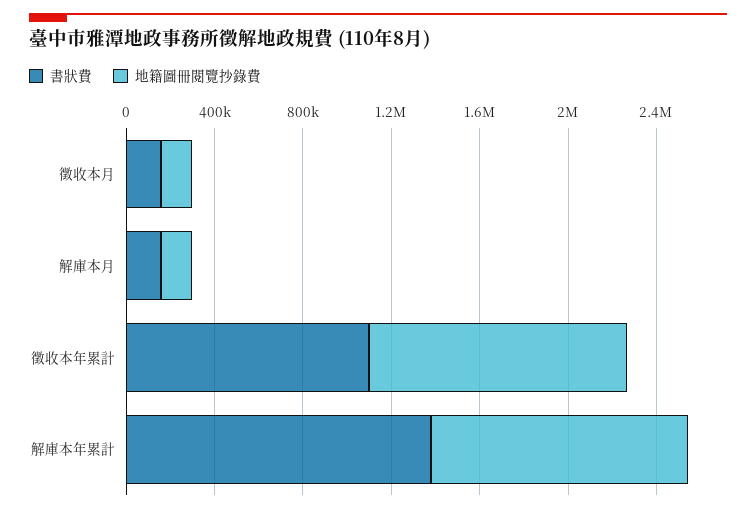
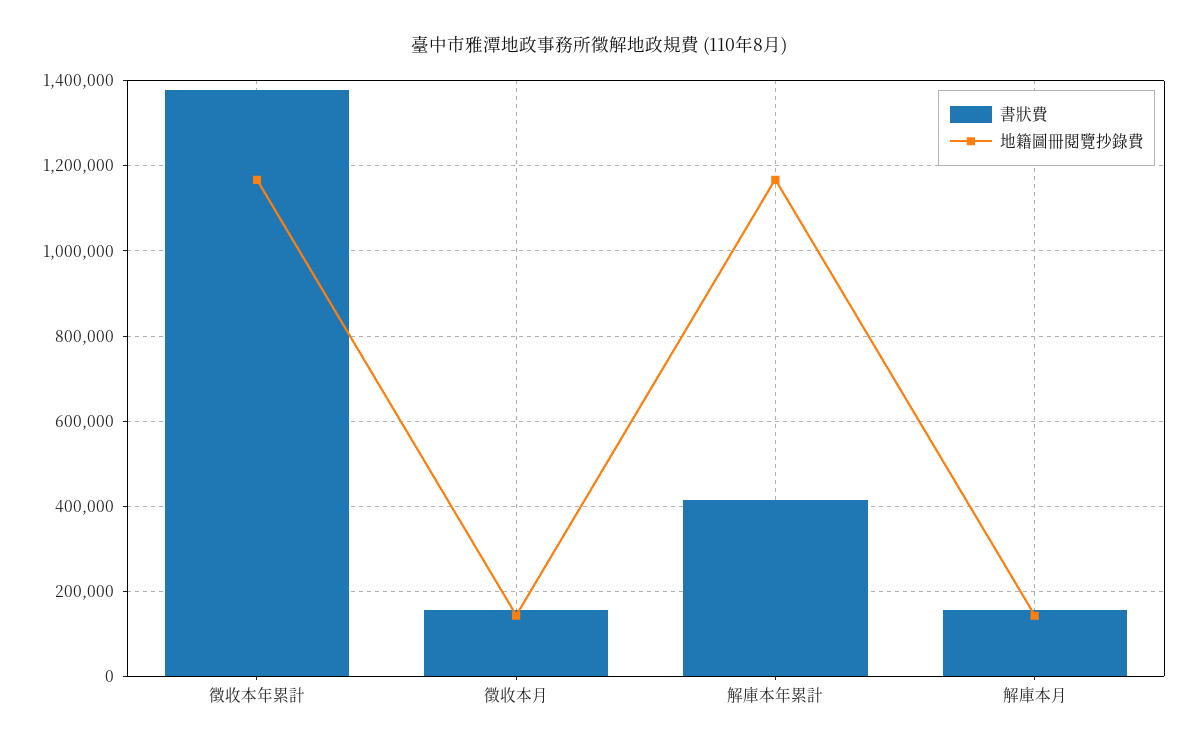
  {
    "書狀費": {
      "徵收本月": 160000,
      "解庫本月": 160000,
-     "徵收本年累計": 1100000,
+     "徵收本年累計": 1380000,
-     "解庫本年累計": 1400000
+     "解庫本年累計": 420000
    },
    "地籍圖冊閱覽抄錄費": {
      "徵收本月": 140000,
      "解庫本月": 140000,
      "徵收本年累計": 1160000,
      "解庫本年累計": 1160000
    }
  }

